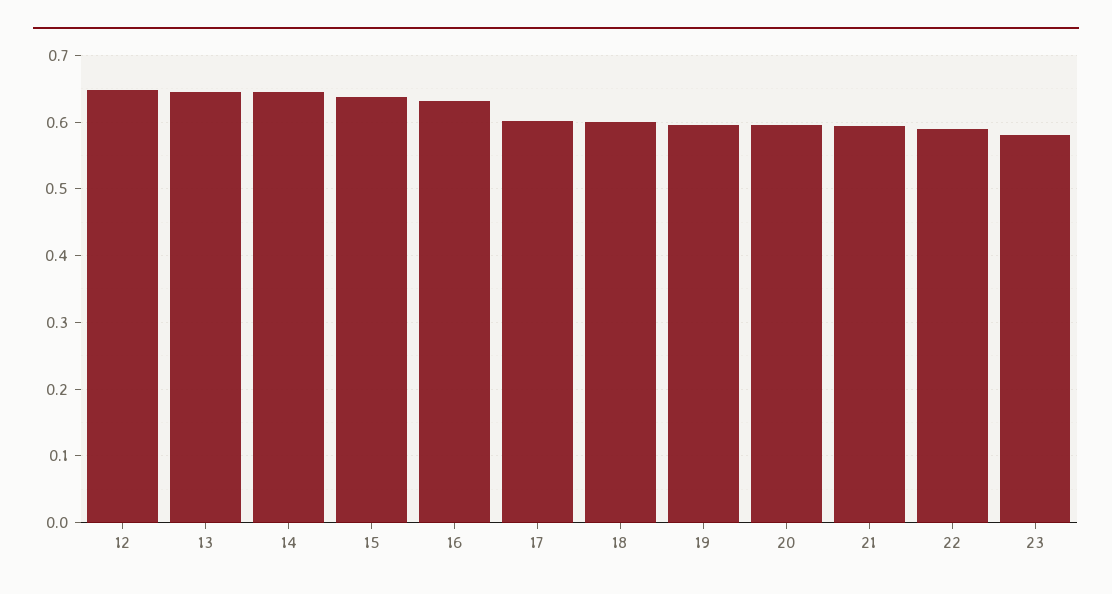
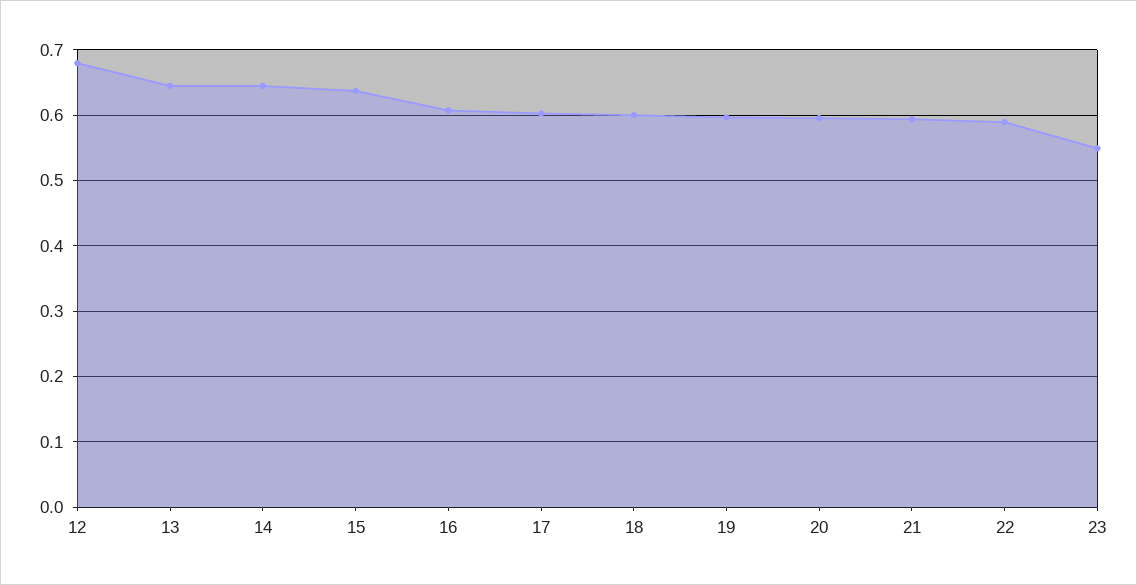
  {
-   "12": 0.65,
+   "12": 0.68,
    "13": 0.64,
    "14": 0.64,
    "15": 0.64,
-   "16": 0.63,
+   "16": 0.61,
    "17": 0.6,
    "18": 0.6,
    "19": 0.6,
    "20": 0.6,
    "21": 0.59,
    "22": 0.59,
-   "23": 0.58
+   "23": 0.55
  }

